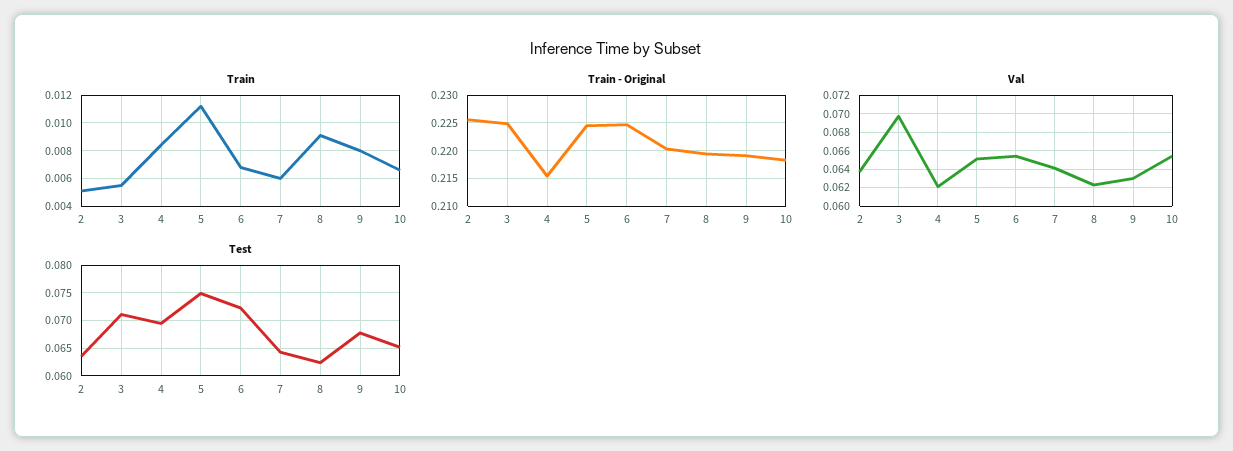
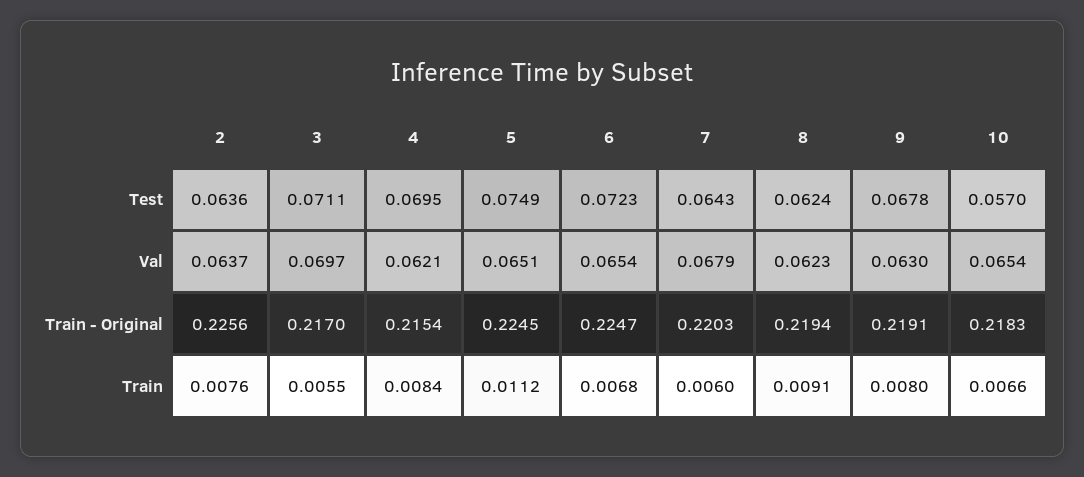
  {
    "Train": {
-     "2": 0.005,
+     "2": 0.0076,
      "3": 0.0055,
      "4": 0.0084,
      "5": 0.0112,
      "6": 0.0068,
      "7": 0.006,
      "8": 0.0091,
      "9": 0.008,
      "10": 0.0066
    },
    "Train - Original": {
      "2": 0.2256,
-     "3": 0.225,
+     "3": 0.217,
      "4": 0.2154,
      "5": 0.2245,
      "6": 0.2247,
      "7": 0.2203,
      "8": 0.2194,
      "9": 0.2191,
      "10": 0.2183
    },
    "Val": {
      "2": 0.0637,
      "3": 0.0697,
      "4": 0.0621,
      "5": 0.0651,
      "6": 0.0654,
-     "7": 0.064,
+     "7": 0.0679,
      "8": 0.0623,
      "9": 0.063,
      "10": 0.0654
    },
    "Test": {
      "2": 0.0636,
      "3": 0.0711,
      "4": 0.0695,
      "5": 0.0749,
      "6": 0.0723,
      "7": 0.0643,
      "8": 0.0624,
      "9": 0.0678,
-     "10": 0.065
+     "10": 0.057
    }
  }

